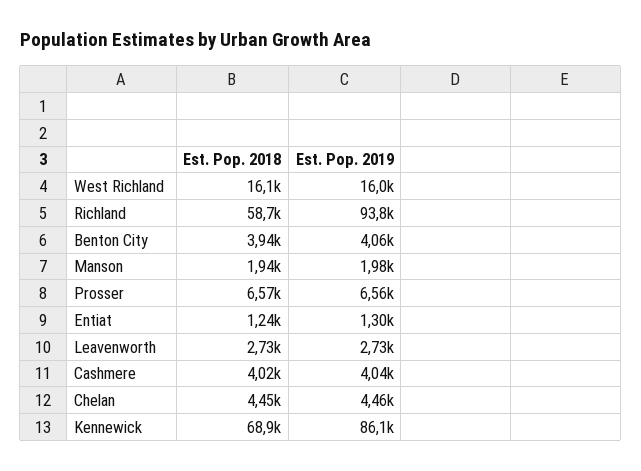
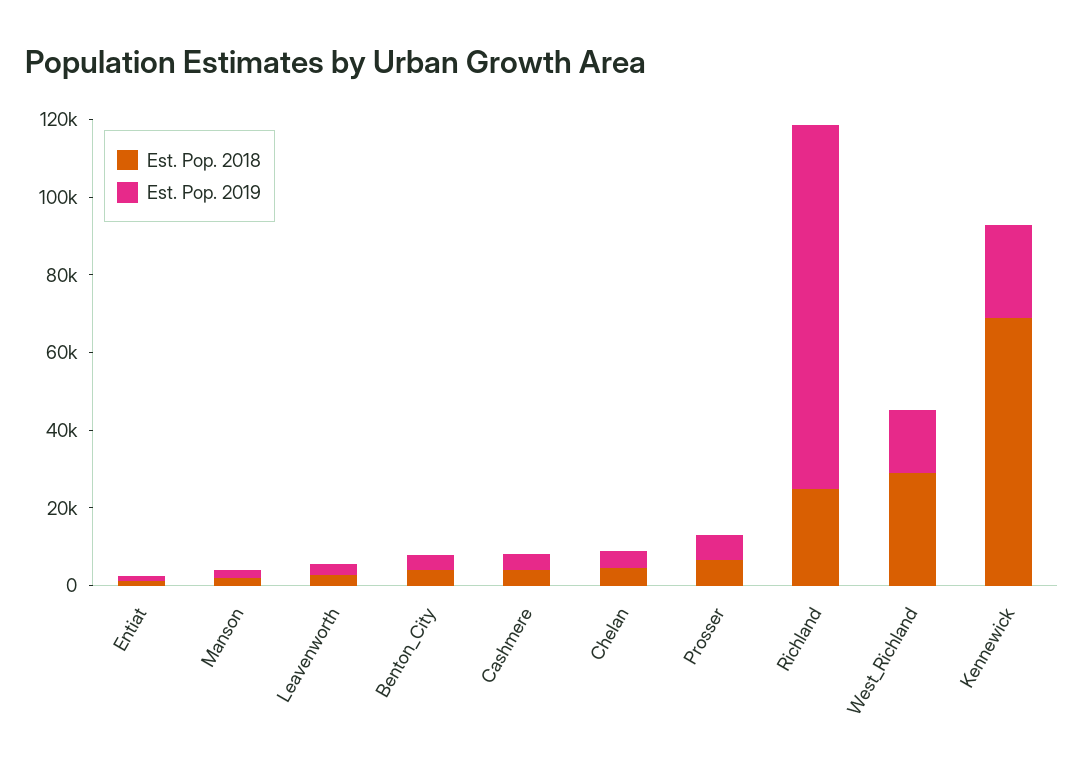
  {
    "Est. Pop. 2018": {
-     "West Richland": 16100,
+     "West Richland": 30000,
-     "Richland": 58700,
+     "Richland": 25000,
      "Benton City": 3940,
      "Manson": 1940,
      "Prosser": 6570,
      "Entiat": 1240,
      "Leavenworth": 2730,
      "Cashmere": 4020,
      "Chelan": 4450,
      "Kennewick": 68900
    },
    "Est. Pop. 2019": {
      "West Richland": 16000,
      "Richland": 93800,
      "Benton City": 4060,
      "Manson": 1980,
      "Prosser": 6560,
      "Entiat": 1300,
      "Leavenworth": 2730,
      "Cashmere": 4040,
      "Chelan": 4460,
-     "Kennewick": 86100
+     "Kennewick": 25000
    }
  }

